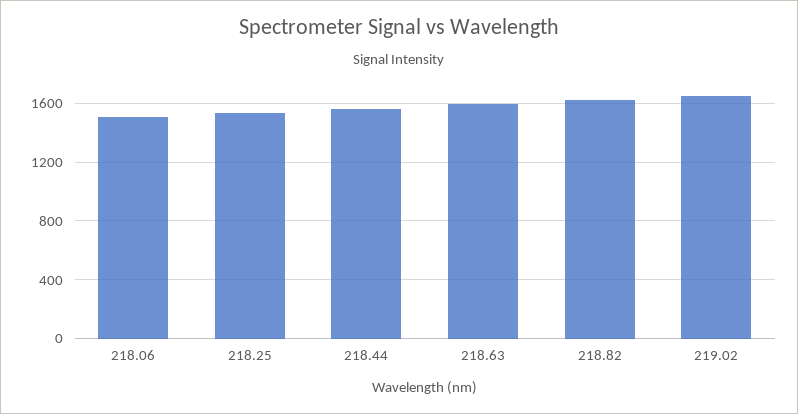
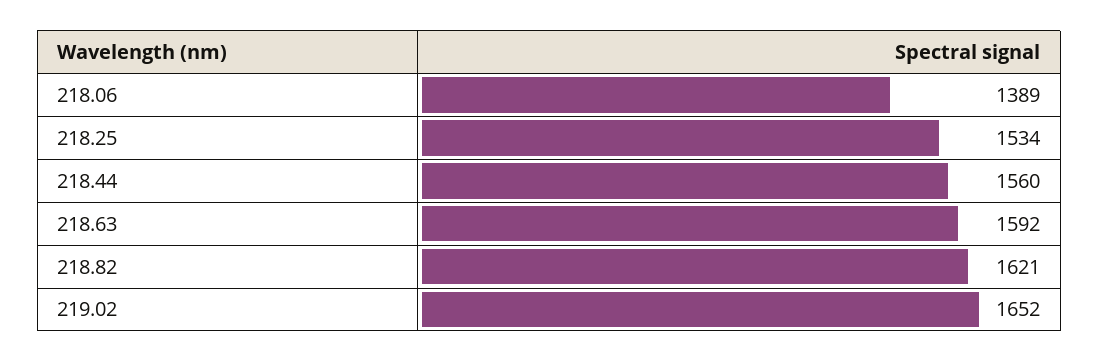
  {
-   "218.06": 1500,
+   "218.06": 1389,
    "218.25": 1534,
    "218.44": 1560,
    "218.63": 1592,
    "218.82": 1621,
    "219.02": 1652
  }

